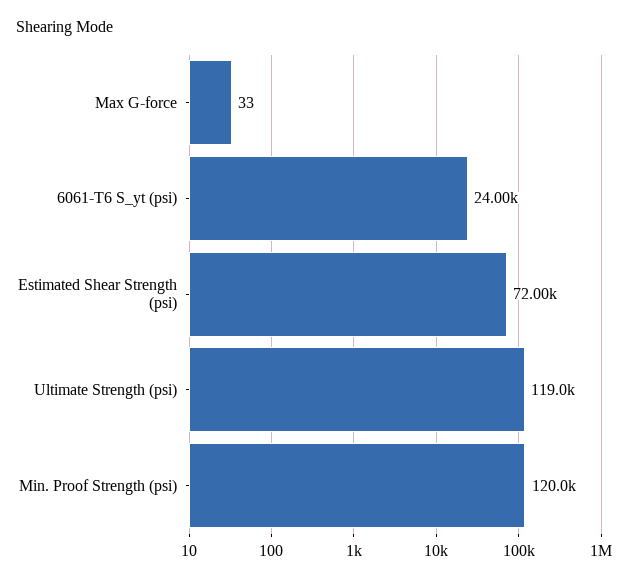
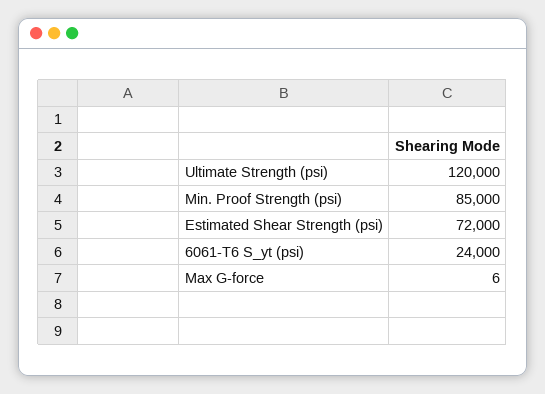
  {
-   "Max G-force": 33,
+   "Max G-force": 6,
    "6061-T6 S_yt (psi)": 24000,
    "Estimated Shear Strength (psi)": 72000,
-   "Ultimate Strength (psi)": 119000,
+   "Ultimate Strength (psi)": 120000,
-   "Min. Proof Strength (psi)": 120000
+   "Min. Proof Strength (psi)": 85000
  }

